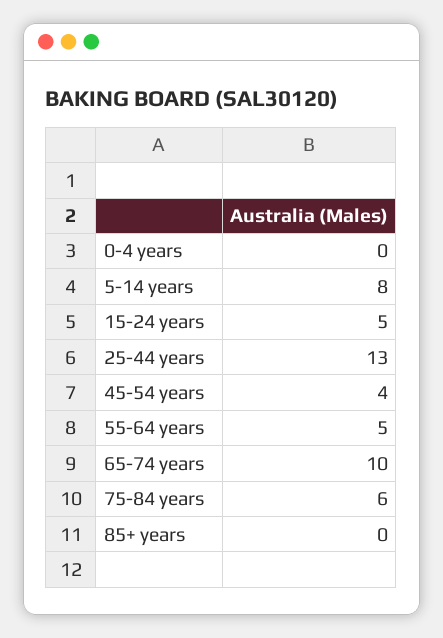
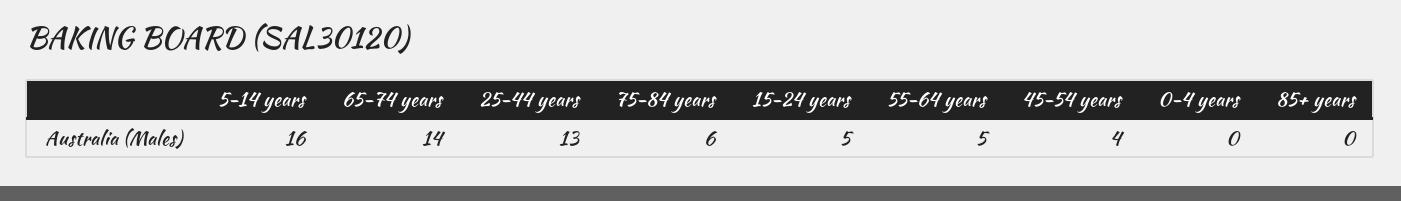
  {
    "0-4 years": 0,
-   "5-14 years": 8,
+   "5-14 years": 16,
    "15-24 years": 5,
    "25-44 years": 13,
    "45-54 years": 4,
    "55-64 years": 5,
-   "65-74 years": 10,
+   "65-74 years": 14,
    "75-84 years": 6,
    "85+ years": 0
  }

